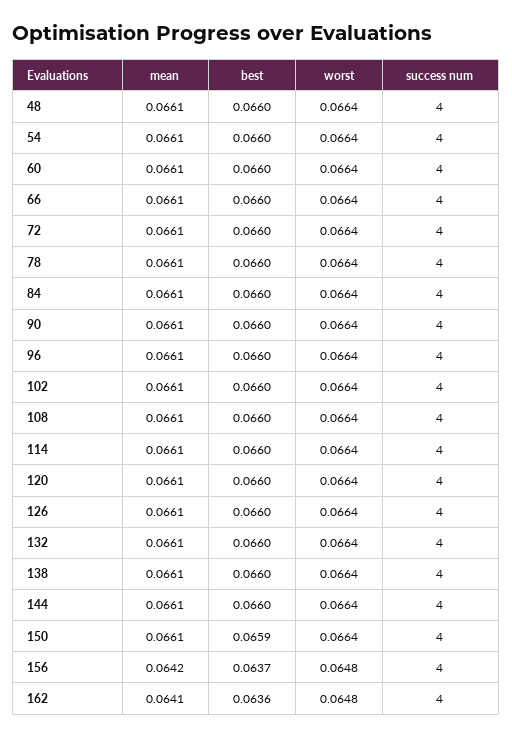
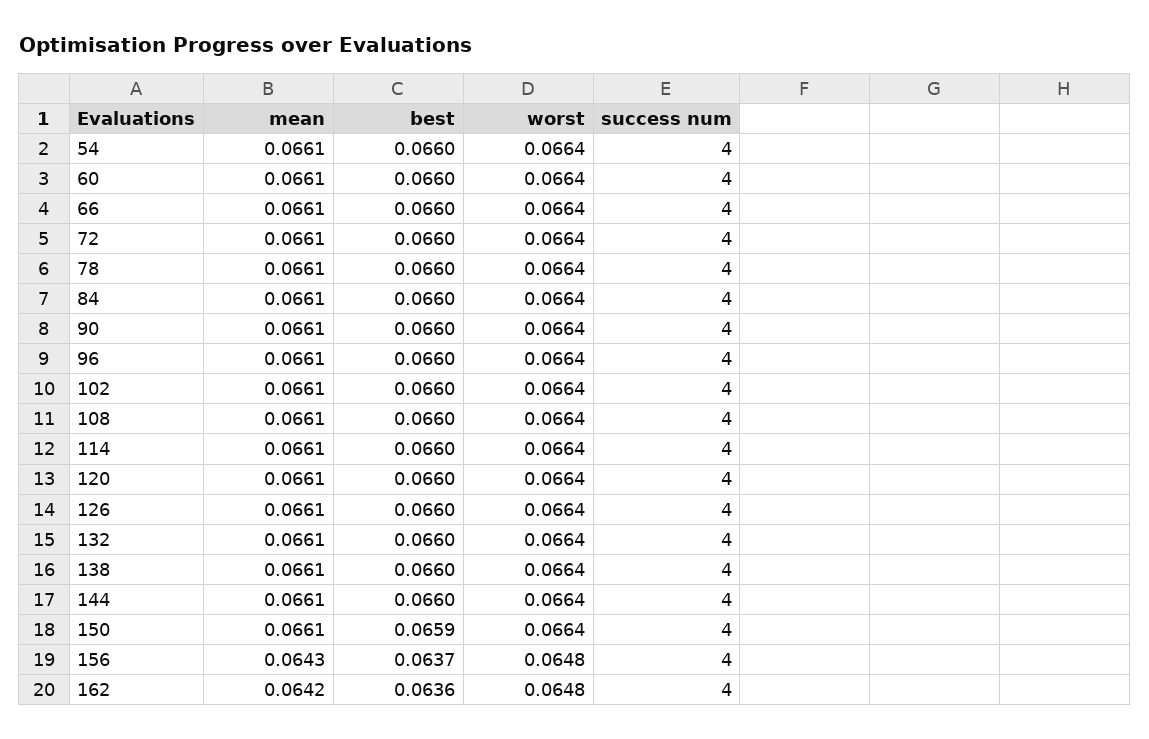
  {
    "mean": {
-     "48": 0.0661,
      "54": 0.0661,
      "60": 0.0661,
      "66": 0.0661,
      "72": 0.0661,
      "78": 0.0661,
      "84": 0.0661,
      "90": 0.0661,
      "96": 0.0661,
      "102": 0.0661,
      "108": 0.0661,
      "114": 0.0661,
      "120": 0.0661,
      "126": 0.0661,
      "132": 0.0661,
      "138": 0.0661,
      "144": 0.0661,
      "150": 0.0661,
-     "156": 0.0642,
+     "156": 0.0643,
-     "162": 0.0641
+     "162": 0.0642
    },
    "best": {
-     "48": 0.066,
      "54": 0.066,
      "60": 0.066,
      "66": 0.066,
      "72": 0.066,
      "78": 0.066,
      "84": 0.066,
      "90": 0.066,
      "96": 0.066,
      "102": 0.066,
      "108": 0.066,
      "114": 0.066,
      "120": 0.066,
      "126": 0.066,
      "132": 0.066,
      "138": 0.066,
      "144": 0.066,
      "150": 0.0659,
      "156": 0.0637,
      "162": 0.0636
    },
    "worst": {
-     "48": 0.0664,
      "54": 0.0664,
      "60": 0.0664,
      "66": 0.0664,
      "72": 0.0664,
      "78": 0.0664,
      "84": 0.0664,
      "90": 0.0664,
      "96": 0.0664,
      "102": 0.0664,
      "108": 0.0664,
      "114": 0.0664,
      "120": 0.0664,
      "126": 0.0664,
      "132": 0.0664,
      "138": 0.0664,
      "144": 0.0664,
      "150": 0.0664,
      "156": 0.0648,
      "162": 0.0648
    },
    "success num": {
-     "48": 4,
      "54": 4,
      "60": 4,
      "66": 4,
      "72": 4,
      "78": 4,
      "84": 4,
      "90": 4,
      "96": 4,
      "102": 4,
      "108": 4,
      "114": 4,
      "120": 4,
      "126": 4,
      "132": 4,
      "138": 4,
      "144": 4,
      "150": 4,
      "156": 4,
      "162": 4
    }
  }

